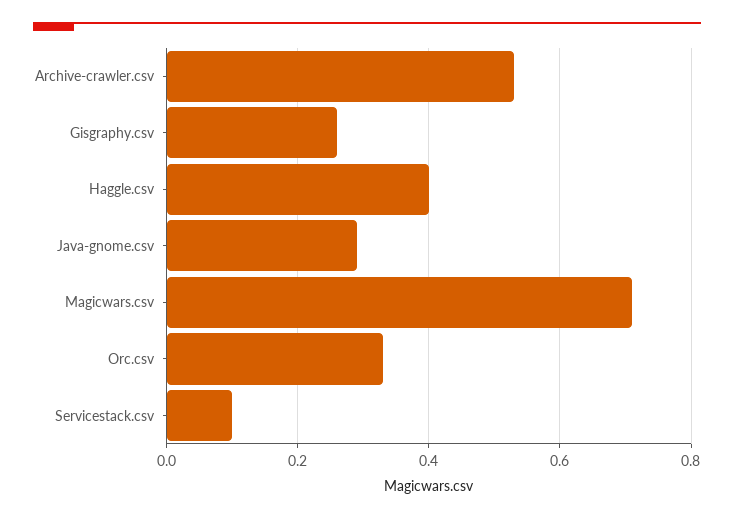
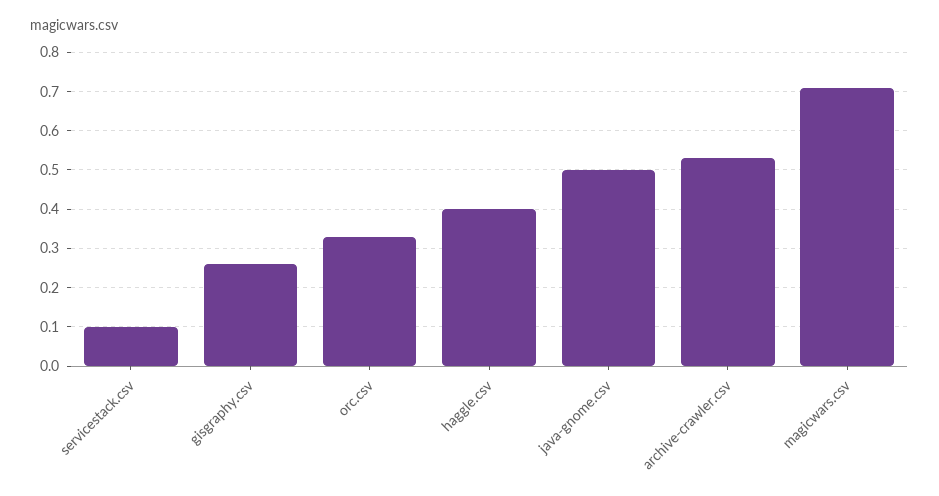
  {
    "Archive-crawler.csv": 0.55,
    "Gisgraphy.csv": 0.25,
    "Haggle.csv": 0.4,
-   "Java-gnome.csv": 0.3,
+   "Java-gnome.csv": 0.5,
    "Magicwars.csv": 0.7,
    "Orc.csv": 0.35,
    "Servicestack.csv": 0.1
  }

